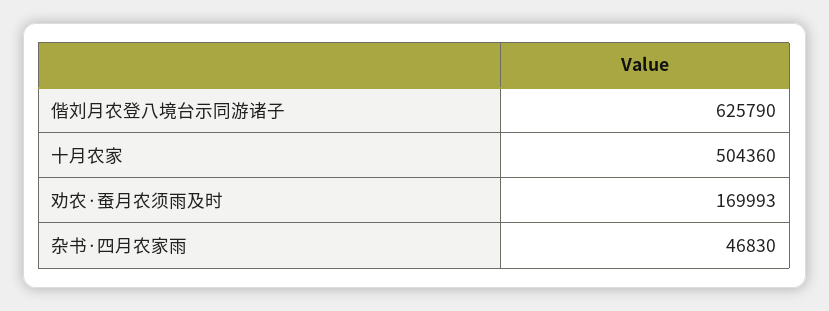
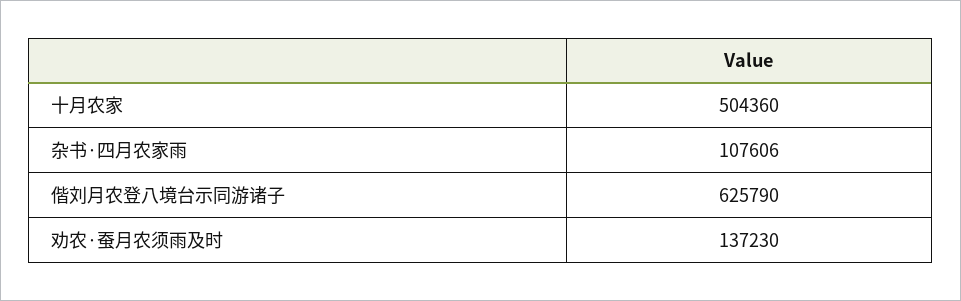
  {
    "偕刘月农登八境台示同游诸子": 625790,
    "十月农家": 504360,
-   "劝农·蚕月农须雨及时": 169993,
+   "劝农·蚕月农须雨及时": 137230,
-   "杂书·四月农家雨": 46830
+   "杂书·四月农家雨": 107606
  }

